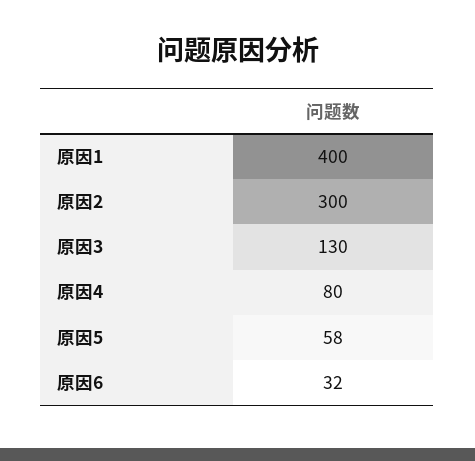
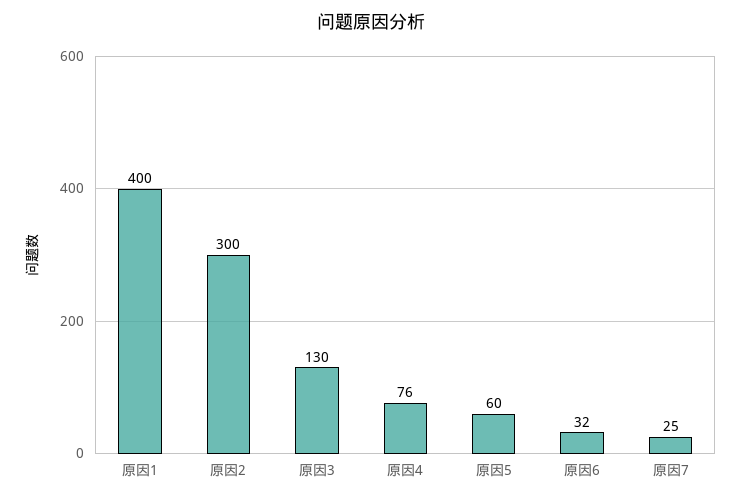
  {
    "原因1": 400,
    "原因2": 300,
    "原因3": 130,
-   "原因4": 80,
+   "原因4": 76,
-   "原因5": 58,
+   "原因5": 60,
-   "原因6": 32
+   "原因6": 32,
+   "原因7": 25
  }

